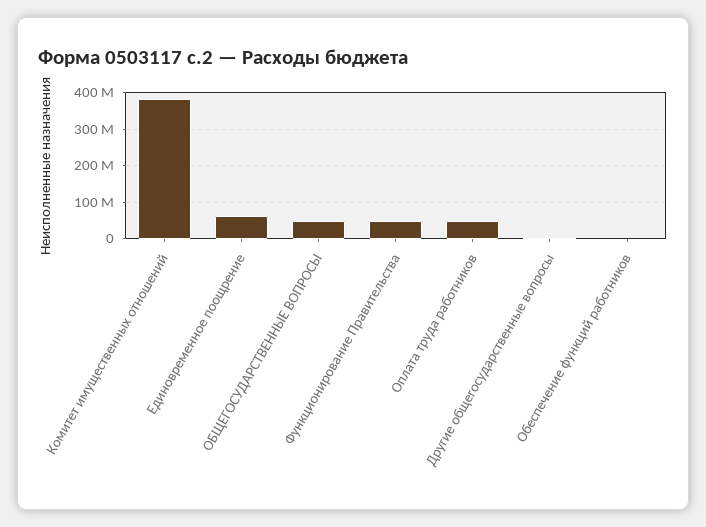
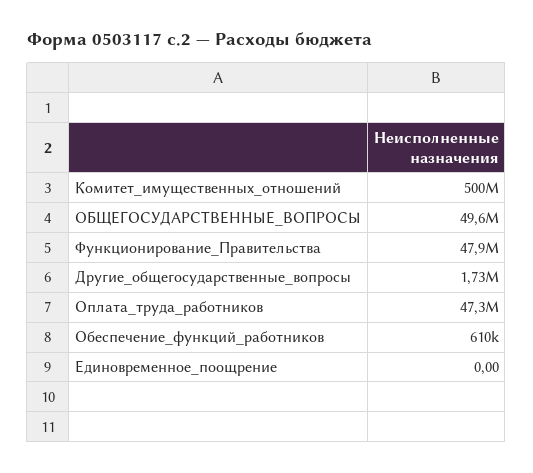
  {
-   "Комитет имущественных отношений": 380000000,
+   "Комитет имущественных отношений": 500000000,
-   "Единовременное поощрение": 60000000,
+   "Единовременное поощрение": 0,
    "ОБЩЕГОСУДАРСТВЕННЫЕ ВОПРОСЫ": 49600000,
    "Функционирование Правительства": 47900000,
    "Оплата труда работников": 47300000,
    "Другие общегосударственные вопросы": 1730000,
    "Обеспечение функций работников": 610000
  }

